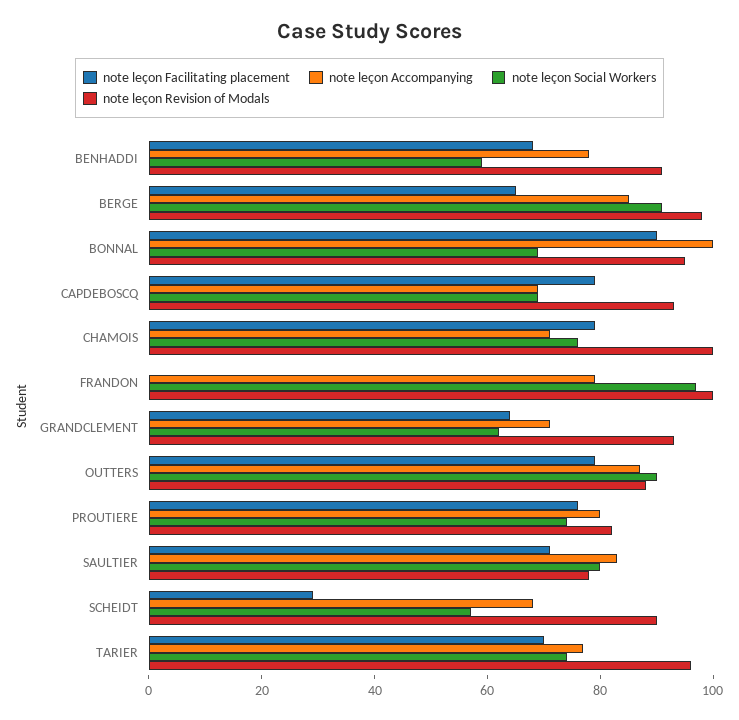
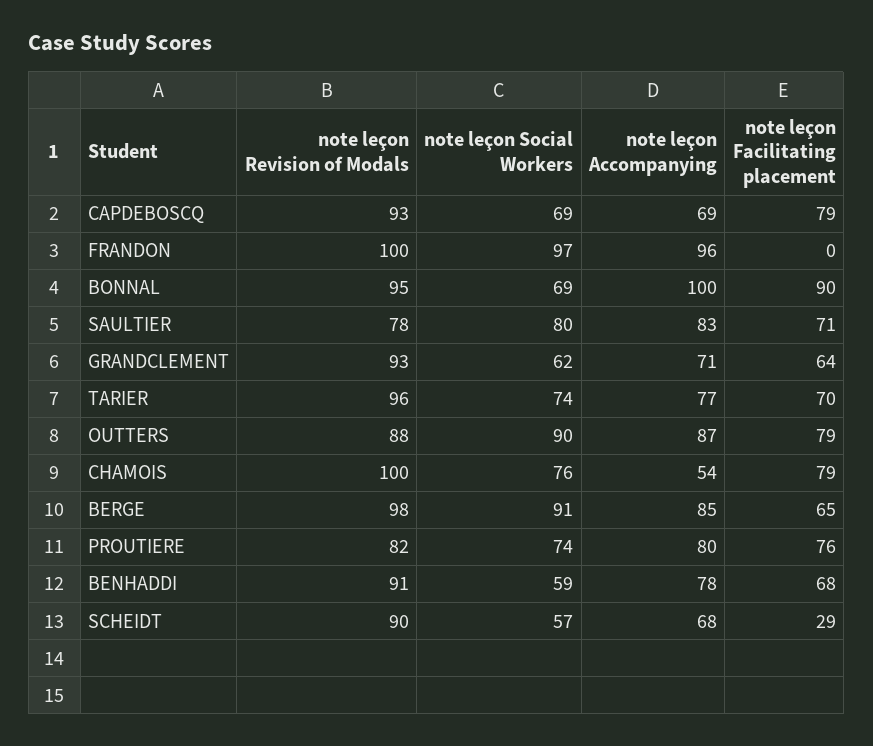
  {
    "note leçon Facilitating placement": {
      "BENHADDI": 68,
      "BERGE": 65,
      "BONNAL": 90,
      "CAPDEBOSCQ": 79,
      "CHAMOIS": 79,
      "FRANDON": 0,
      "GRANDCLEMENT": 64,
      "OUTTERS": 79,
      "PROUTIERE": 76,
      "SAULTIER": 71,
      "SCHEIDT": 29,
      "TARIER": 70
    },
    "note leçon Accompanying": {
      "BENHADDI": 78,
      "BERGE": 85,
      "BONNAL": 100,
      "CAPDEBOSCQ": 69,
-     "CHAMOIS": 70,
+     "CHAMOIS": 54,
-     "FRANDON": 80,
+     "FRANDON": 96,
      "GRANDCLEMENT": 71,
      "OUTTERS": 87,
      "PROUTIERE": 80,
      "SAULTIER": 83,
      "SCHEIDT": 68,
      "TARIER": 77
    },
    "note leçon Social Workers": {
      "BENHADDI": 59,
      "BERGE": 91,
      "BONNAL": 69,
      "CAPDEBOSCQ": 69,
      "CHAMOIS": 76,
      "FRANDON": 97,
      "GRANDCLEMENT": 62,
      "OUTTERS": 90,
      "PROUTIERE": 74,
      "SAULTIER": 80,
      "SCHEIDT": 57,
      "TARIER": 74
    },
    "note leçon Revision of Modals": {
      "BENHADDI": 91,
      "BERGE": 98,
      "BONNAL": 95,
      "CAPDEBOSCQ": 93,
      "CHAMOIS": 100,
      "FRANDON": 100,
      "GRANDCLEMENT": 93,
      "OUTTERS": 88,
      "PROUTIERE": 82,
      "SAULTIER": 78,
      "SCHEIDT": 90,
      "TARIER": 96
    }
  }

